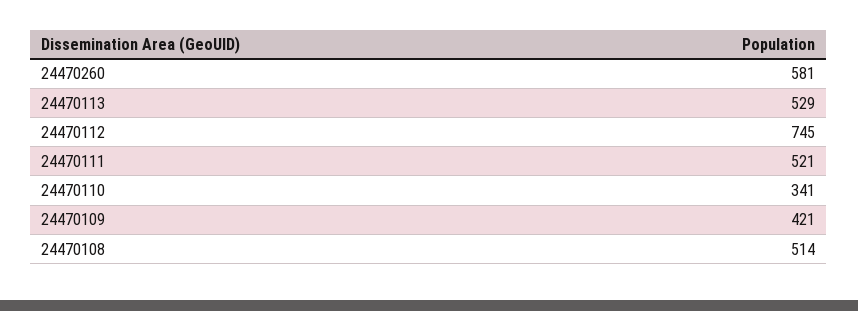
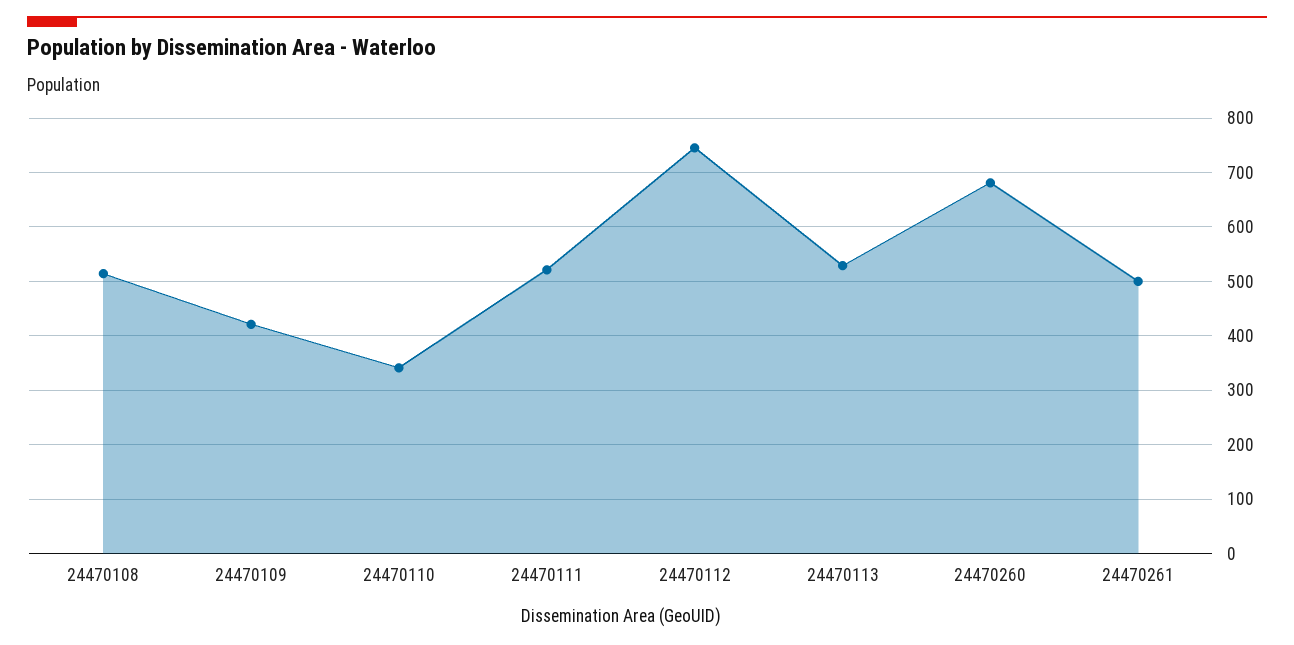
  {
-   "24470260": 581,
+   "24470260": 680,
    "24470113": 529,
    "24470112": 745,
    "24470111": 521,
    "24470110": 341,
    "24470109": 421,
-   "24470108": 514
+   "24470108": 514,
+   "24470261": 500
  }

